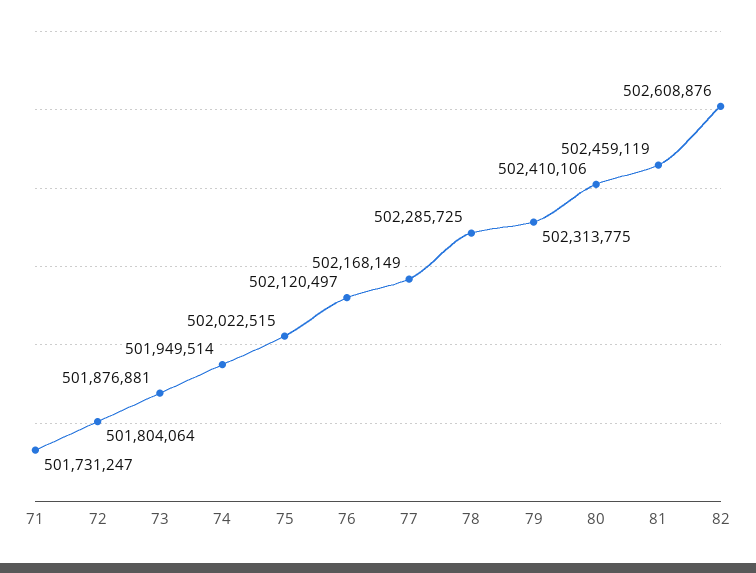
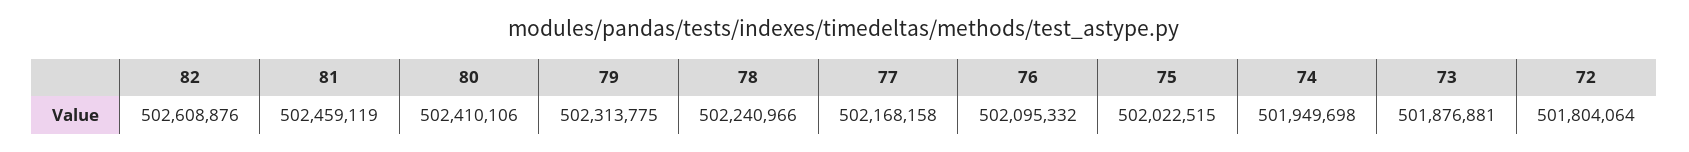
  {
-   "71": 501731247,
    "72": 501804064,
    "73": 501876881,
-   "74": 501949514,
+   "74": 501949698,
    "75": 502022515,
-   "76": 502120497,
+   "76": 502095332,
-   "77": 502168149,
+   "77": 502168158,
-   "78": 502285725,
+   "78": 502240966,
    "79": 502313775,
    "80": 502410106,
    "81": 502459119,
    "82": 502608876
  }

